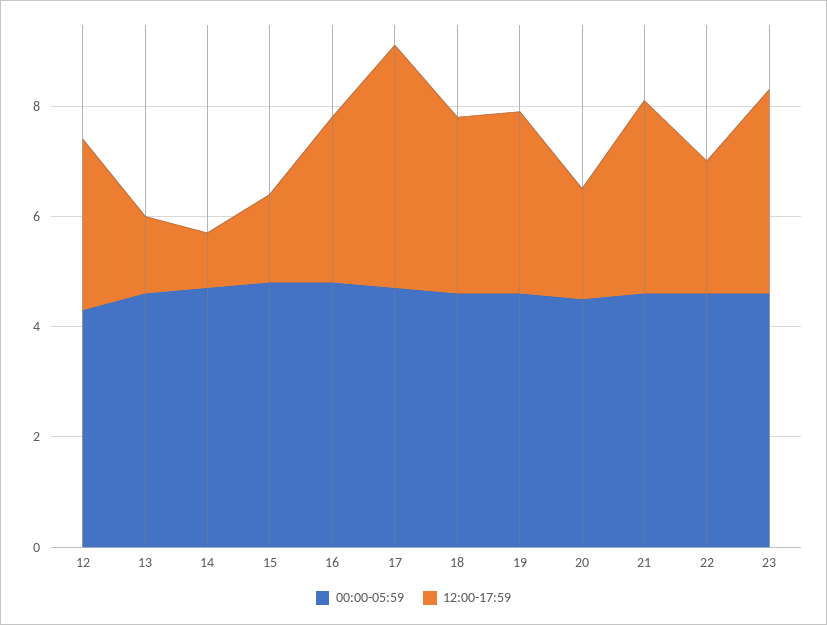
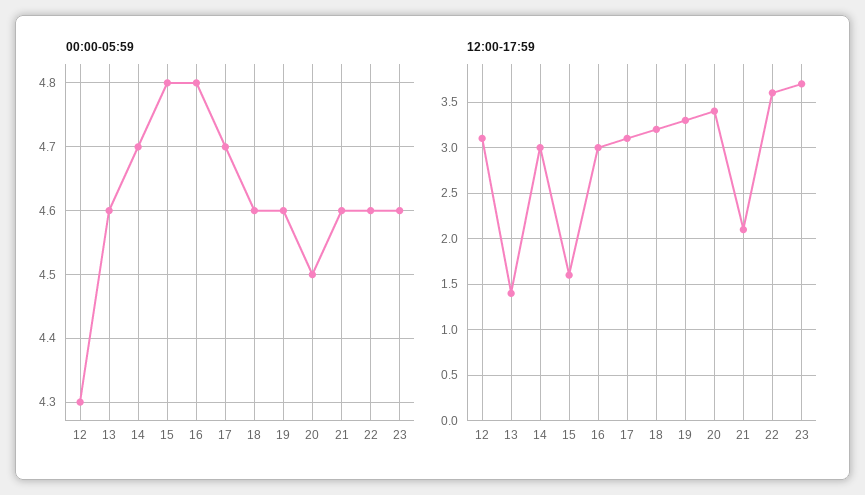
  {
    "00:00-05:59": {
      "12": 4.3,
      "13": 4.6,
      "14": 4.7,
      "15": 4.8,
      "16": 4.8,
      "17": 4.7,
      "18": 4.6,
      "19": 4.6,
      "20": 4.5,
      "21": 4.6,
      "22": 4.6,
      "23": 4.6
    },
    "12:00-17:59": {
      "12": 3.1,
      "13": 1.4,
-     "14": 1,
+     "14": 3,
      "15": 1.6,
      "16": 3,
-     "17": 4.5,
+     "17": 3.1,
      "18": 3.2,
      "19": 3.3,
-     "20": 2,
+     "20": 3.4,
-     "21": 3.5,
+     "21": 2.1,
-     "22": 2.5,
+     "22": 3.6,
      "23": 3.7
    }
  }

